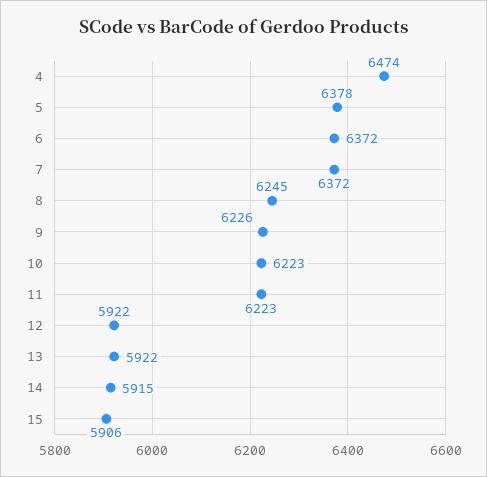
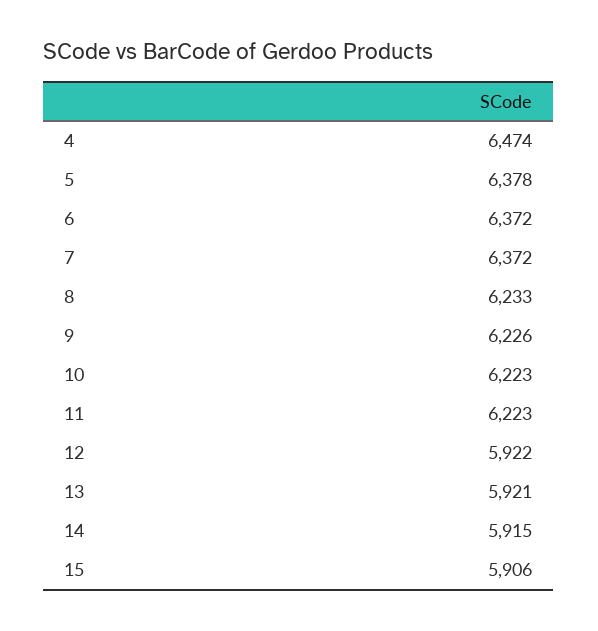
  {
    "4": 6474,
    "5": 6378,
    "6": 6372,
    "7": 6372,
-   "8": 6245,
+   "8": 6233,
    "9": 6226,
    "10": 6223,
    "11": 6223,
    "12": 5922,
-   "13": 5922,
+   "13": 5921,
    "14": 5915,
    "15": 5906
  }

